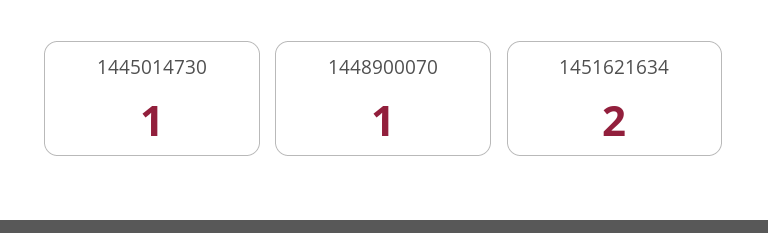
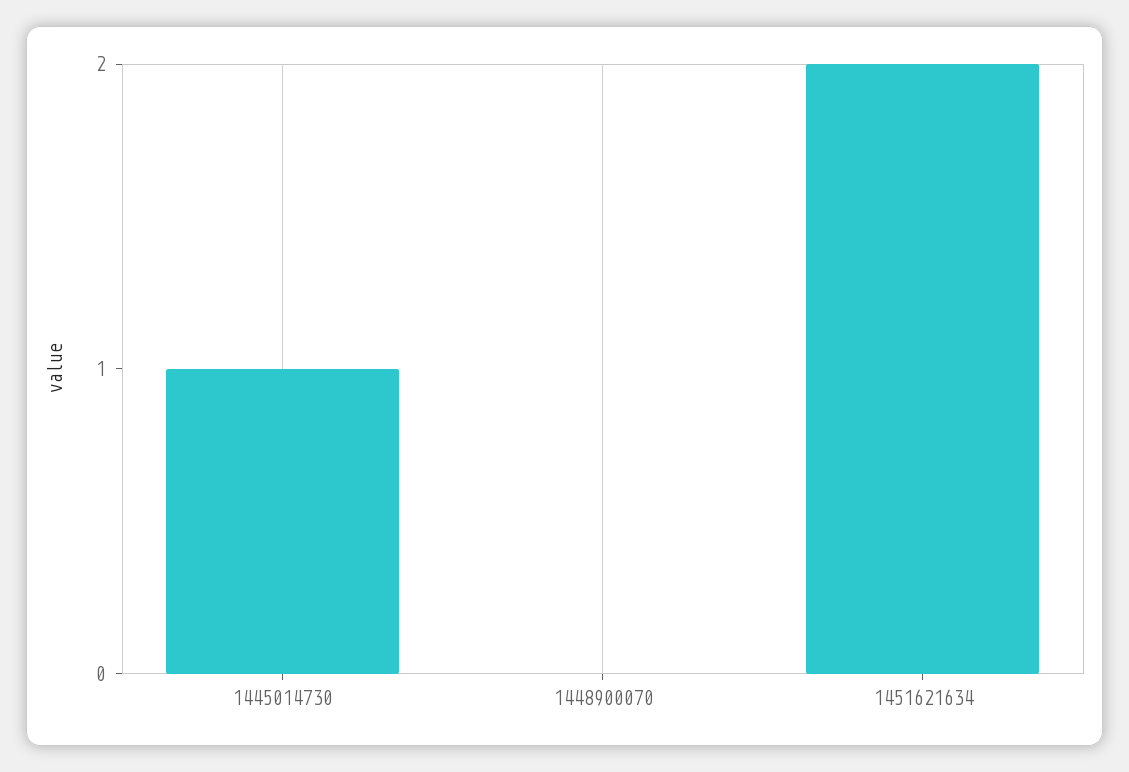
  {
    "1445014730": 1,
-   "1448900070": 1,
+   "1448900070": 0,
    "1451621634": 2
  }

